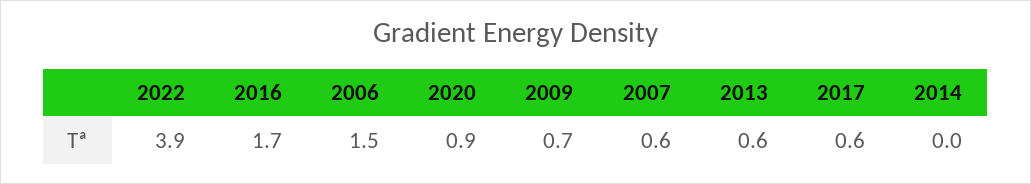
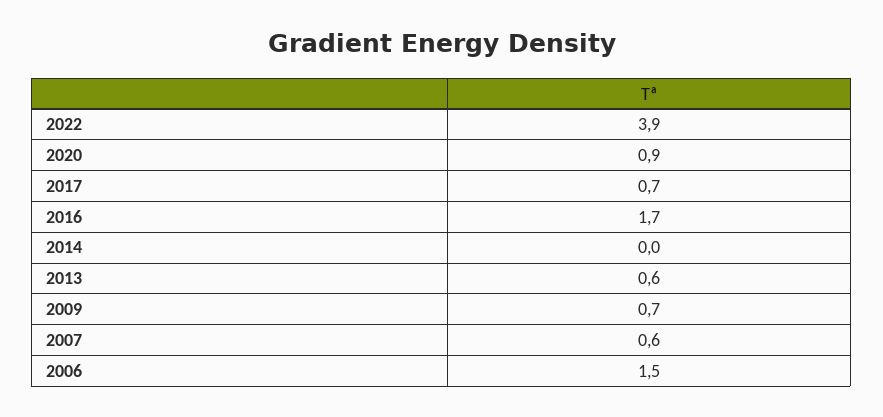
  {
    "2022": 3.9,
    "2016": 1.7,
    "2006": 1.5,
    "2020": 0.9,
    "2009": 0.7,
    "2007": 0.6,
    "2013": 0.6,
-   "2017": 0.6,
+   "2017": 0.7,
    "2014": 0
  }

